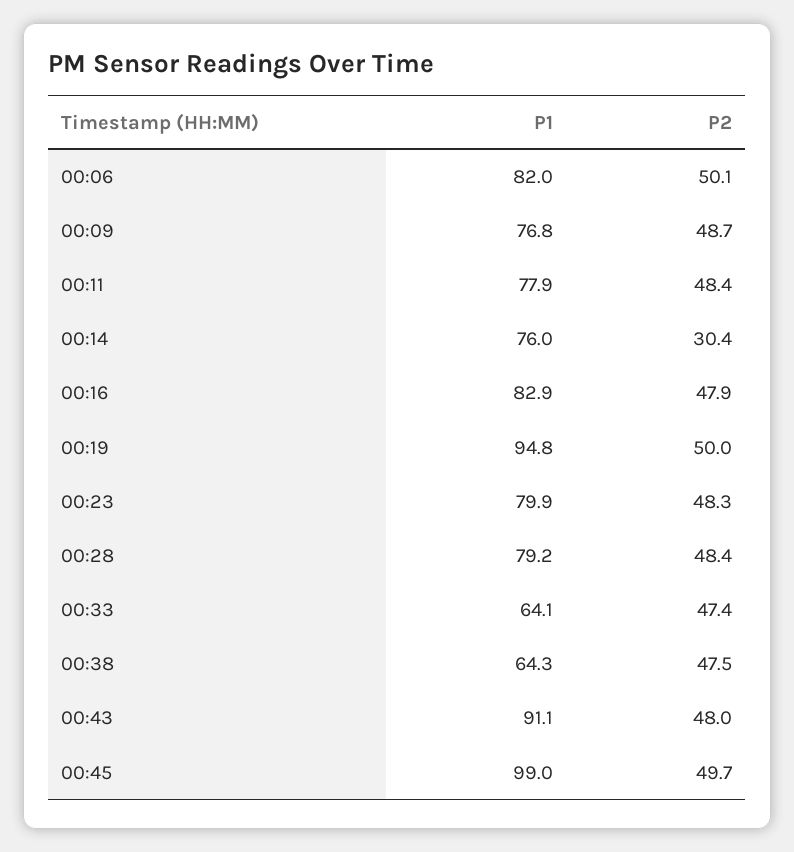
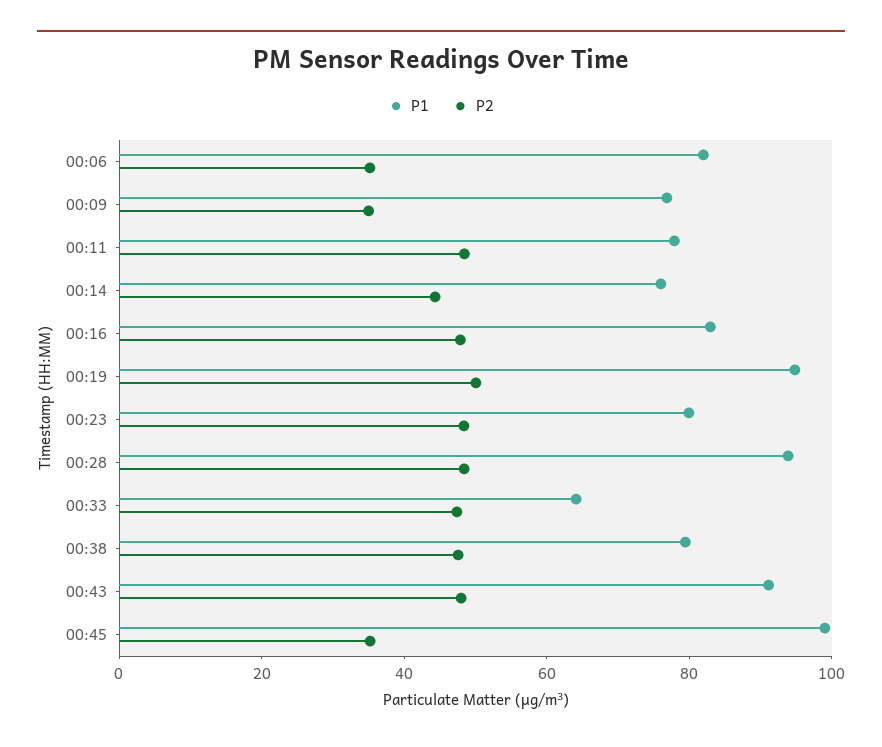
  {
    "P1": {
      "00:06": 82,
      "00:09": 76.8,
      "00:11": 77.9,
      "00:14": 76,
      "00:16": 82.9,
      "00:19": 94.8,
      "00:23": 79.9,
-     "00:28": 79.2,
+     "00:28": 95,
      "00:33": 64.1,
-     "00:38": 64.3,
+     "00:38": 80,
      "00:43": 91.1,
      "00:45": 99
    },
    "P2": {
-     "00:06": 50.1,
+     "00:06": 35,
-     "00:09": 48.7,
+     "00:09": 35,
      "00:11": 48.4,
-     "00:14": 30.4,
+     "00:14": 45,
      "00:16": 47.9,
      "00:19": 50,
      "00:23": 48.3,
      "00:28": 48.4,
      "00:33": 47.4,
      "00:38": 47.5,
      "00:43": 48,
-     "00:45": 49.7
+     "00:45": 35
    }
  }

